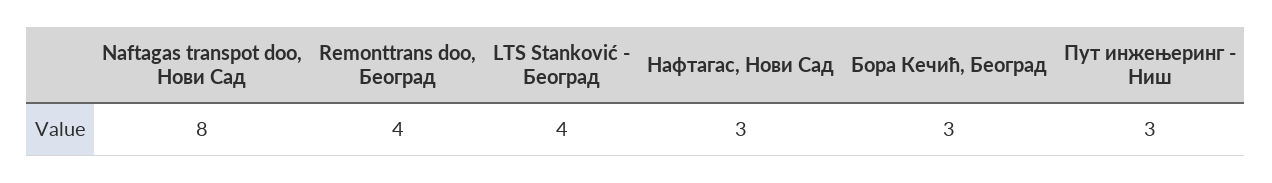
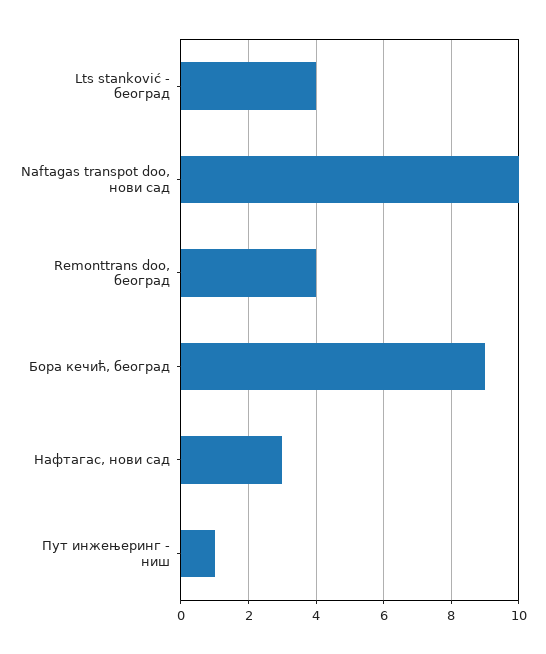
  {
-   "Naftagas transpot doo, Нови Сад": 8,
+   "Naftagas transpot doo, Нови Сад": 10,
    "Remonttrans doo, Београд": 4,
    "LTS Stanković - Београд": 4,
    "Нафтагас, Нови Сад": 3,
-   "Бора Кечић, Београд": 3,
+   "Бора Кечић, Београд": 9,
-   "Пут инжењеринг - Ниш": 3
+   "Пут инжењеринг - Ниш": 1
  }

